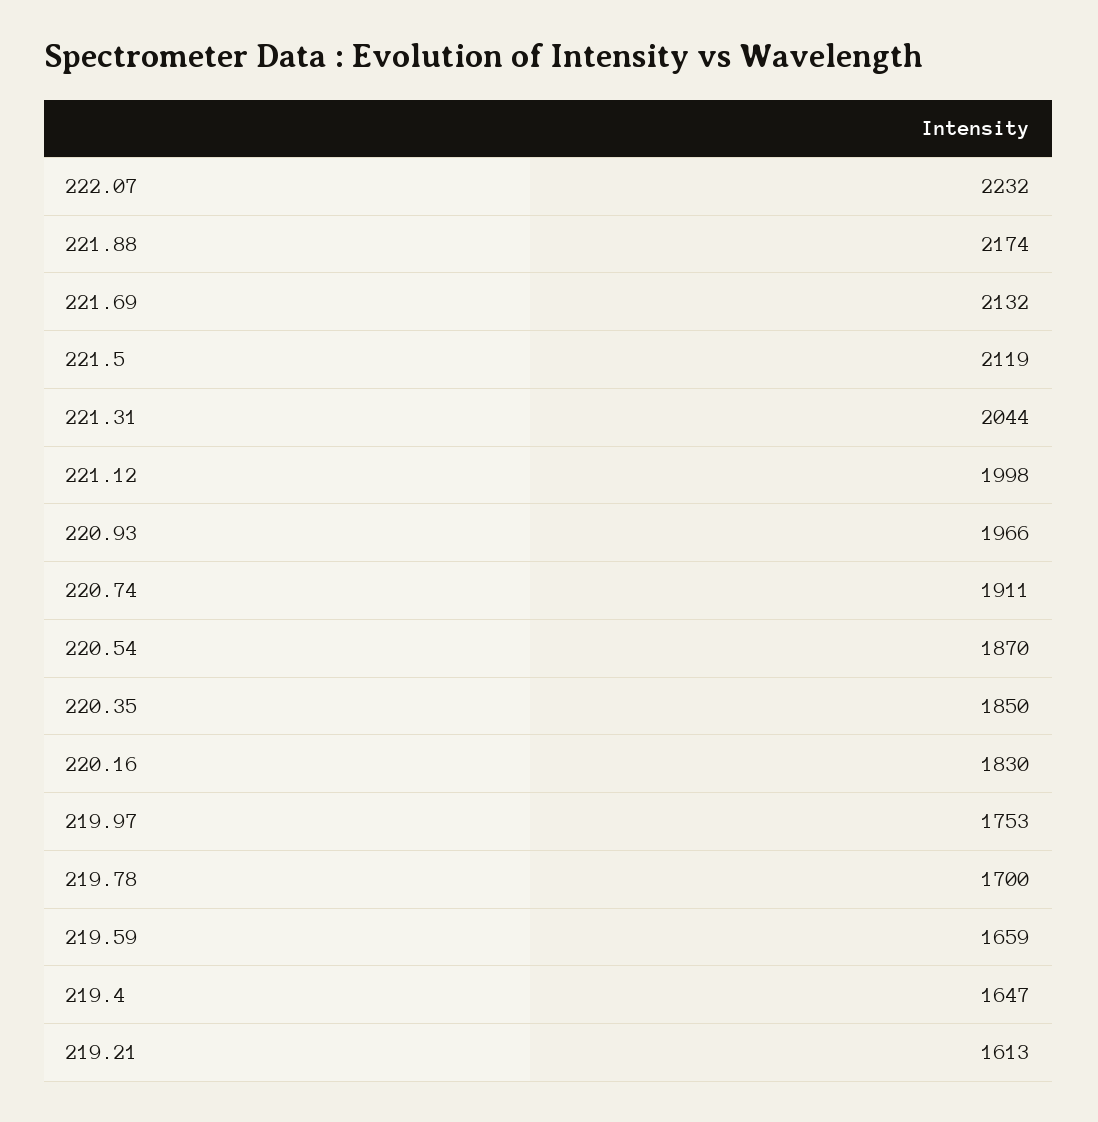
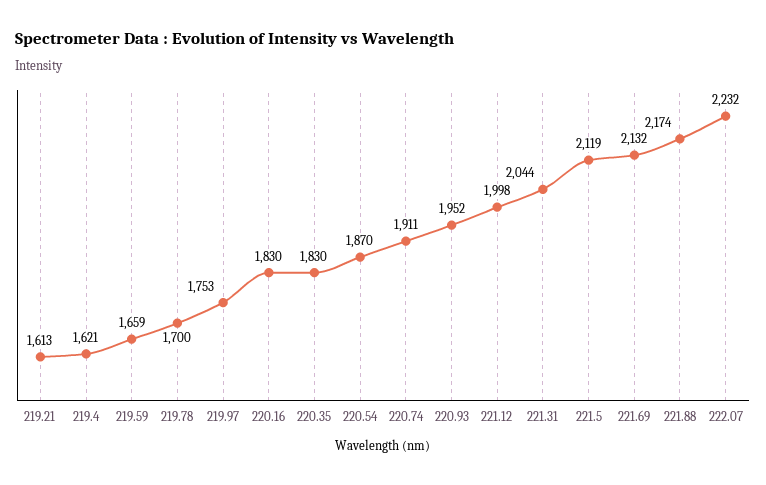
  {
    "222.07": 2232,
    "221.88": 2174,
    "221.69": 2132,
    "221.5": 2119,
    "221.31": 2044,
    "221.12": 1998,
-   "220.93": 1966,
+   "220.93": 1952,
    "220.74": 1911,
    "220.54": 1870,
-   "220.35": 1850,
+   "220.35": 1830,
    "220.16": 1830,
    "219.97": 1753,
    "219.78": 1700,
    "219.59": 1659,
-   "219.4": 1647,
+   "219.4": 1621,
    "219.21": 1613
  }

